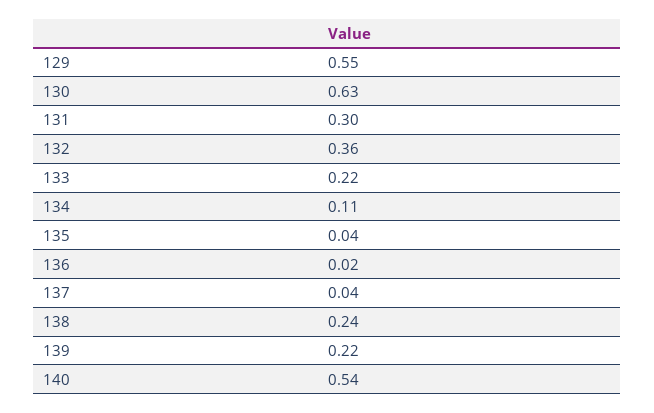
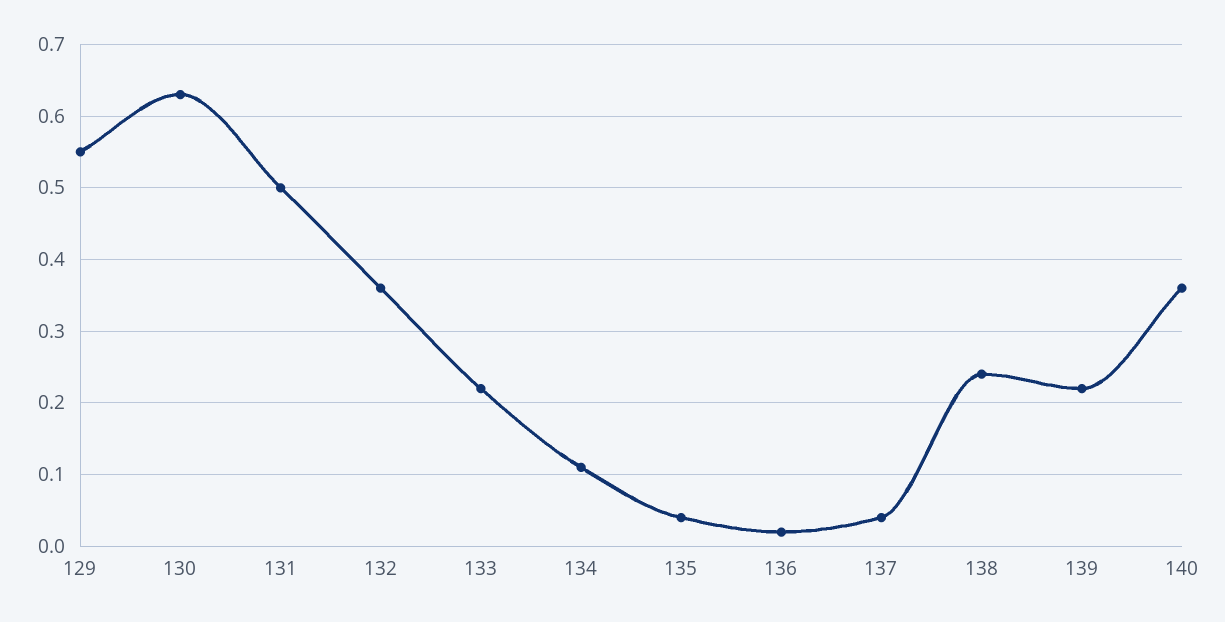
  {
    "129": 0.55,
    "130": 0.63,
-   "131": 0.3,
+   "131": 0.5,
    "132": 0.36,
    "133": 0.22,
    "134": 0.11,
    "135": 0.04,
    "136": 0.02,
    "137": 0.04,
    "138": 0.24,
    "139": 0.22,
-   "140": 0.54
+   "140": 0.36
  }

